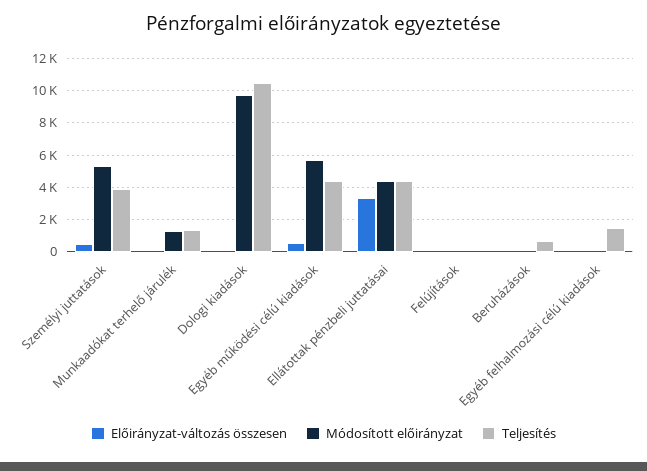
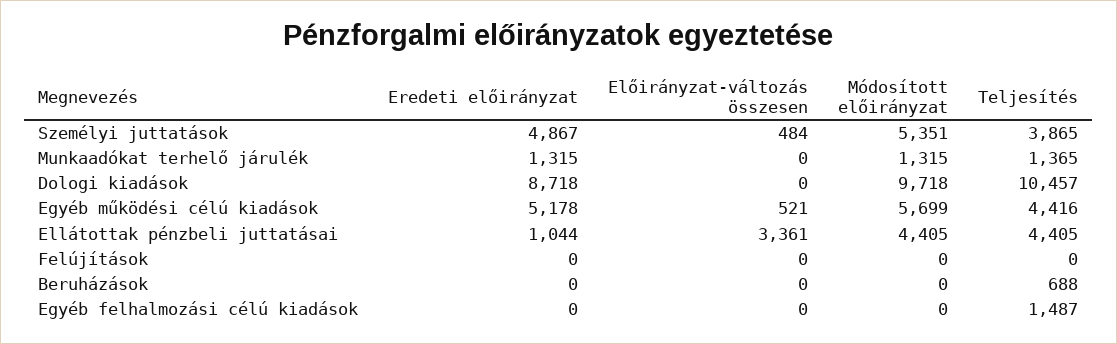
  {
    "Előirányzat-változás összesen": {
      "Személyi juttatások": 484,
      "Munkaadókat terhelő járulék": 0,
      "Dologi kiadások": 0,
      "Egyéb működési célú kiadások": 521,
      "Ellátottak pénzbeli juttatásai": 3361,
      "Felújítások": 0,
      "Beruházások": 0,
      "Egyéb felhalmozási célú kiadások": 0
    },
    "Módosított előirányzat": {
      "Személyi juttatások": 5351,
      "Munkaadókat terhelő járulék": 1315,
      "Dologi kiadások": 9718,
      "Egyéb működési célú kiadások": 5699,
      "Ellátottak pénzbeli juttatásai": 4405,
      "Felújítások": 0,
      "Beruházások": 0,
      "Egyéb felhalmozási célú kiadások": 0
    },
    "Teljesítés": {
      "Személyi juttatások": 3865,
      "Munkaadókat terhelő járulék": 1365,
      "Dologi kiadások": 10457,
      "Egyéb működési célú kiadások": 4416,
      "Ellátottak pénzbeli juttatásai": 4405,
      "Felújítások": 0,
      "Beruházások": 688,
      "Egyéb felhalmozási célú kiadások": 1487
-   }
+   },
+   "Eredeti előirányzat": {
+     "Személyi juttatások": 4867,
+     "Munkaadókat terhelő járulék": 1315,
+     "Dologi kiadások": 8718,
+     "Egyéb működési célú kiadások": 5178,
+     "Ellátottak pénzbeli juttatásai": 1044,
+     "Felújítások": 0,
+     "Beruházások": 0,
+     "Egyéb felhalmozási célú kiadások": 0
+   }
  }

